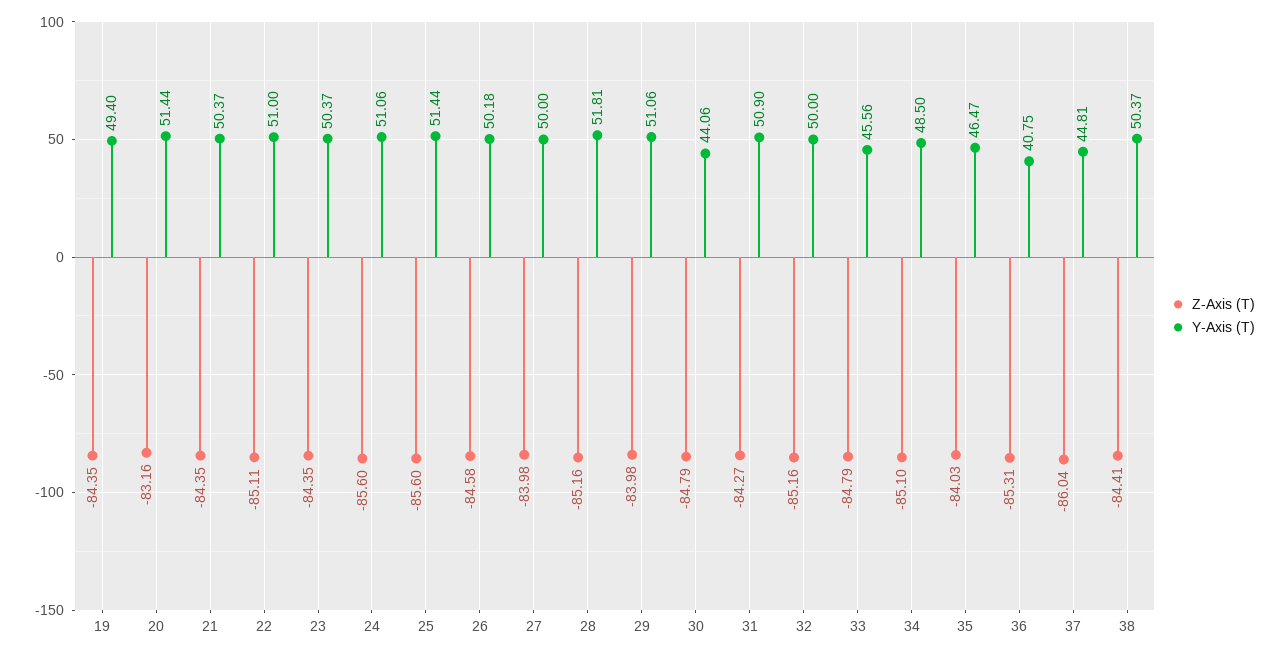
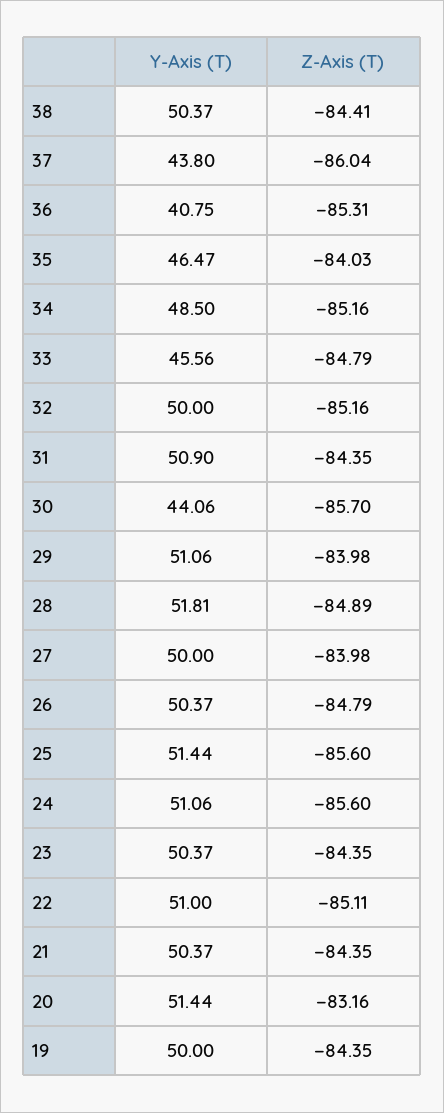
  {
    "Z-Axis (T)": {
      "19": -84.35,
      "20": -83.16,
      "21": -84.35,
      "22": -85.11,
      "23": -84.35,
      "24": -85.6,
      "25": -85.6,
-     "26": -84.58,
+     "26": -84.79,
      "27": -83.98,
-     "28": -85.16,
+     "28": -84.89,
      "29": -83.98,
-     "30": -84.79,
+     "30": -85.7,
-     "31": -84.27,
+     "31": -84.35,
      "32": -85.16,
      "33": -84.79,
-     "34": -85.1,
+     "34": -85.16,
      "35": -84.03,
      "36": -85.31,
      "37": -86.04,
      "38": -84.41
    },
    "Y-Axis (T)": {
-     "19": 49.4,
+     "19": 50,
      "20": 51.44,
      "21": 50.37,
      "22": 51,
      "23": 50.37,
      "24": 51.06,
      "25": 51.44,
-     "26": 50.18,
+     "26": 50.37,
      "27": 50,
      "28": 51.81,
      "29": 51.06,
      "30": 44.06,
      "31": 50.9,
      "32": 50,
      "33": 45.56,
      "34": 48.5,
      "35": 46.47,
      "36": 40.75,
-     "37": 44.81,
+     "37": 43.8,
      "38": 50.37
    }
  }

